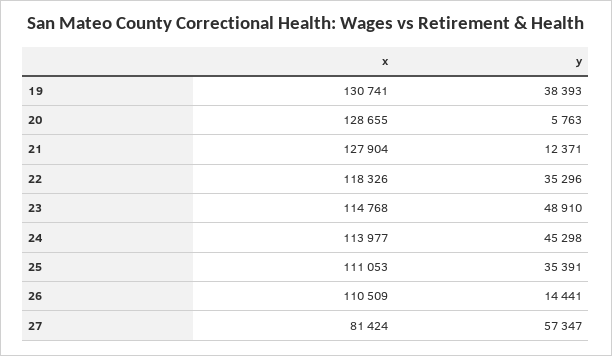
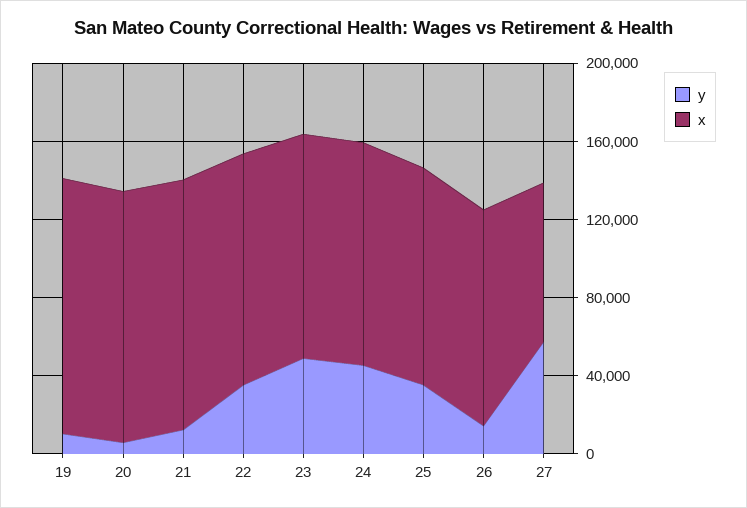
  {
    "x": {
      "19": 130741,
      "20": 128655,
      "21": 127904,
      "22": 118326,
      "23": 114768,
      "24": 113977,
      "25": 111053,
      "26": 110509,
      "27": 81424
    },
    "y": {
-     "19": 38393,
+     "19": 10000,
      "20": 5763,
      "21": 12371,
      "22": 35296,
      "23": 48910,
      "24": 45298,
      "25": 35391,
      "26": 14441,
      "27": 57347
    }
  }

